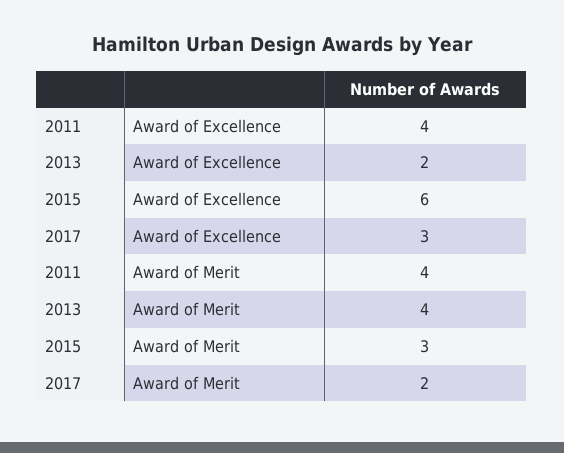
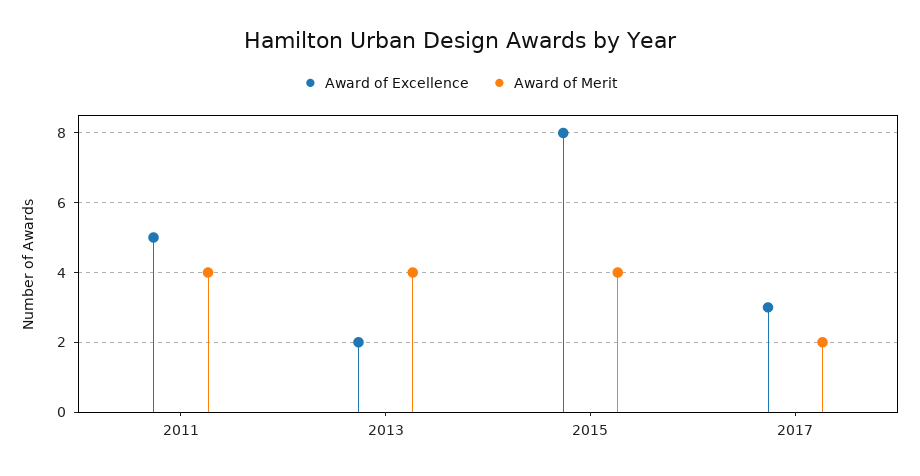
  {
    "Award of Excellence": {
-     "2011": 4,
+     "2011": 5,
      "2013": 2,
-     "2015": 6,
+     "2015": 8,
      "2017": 3
    },
    "Award of Merit": {
      "2011": 4,
      "2013": 4,
-     "2015": 3,
+     "2015": 4,
      "2017": 2
    }
  }

